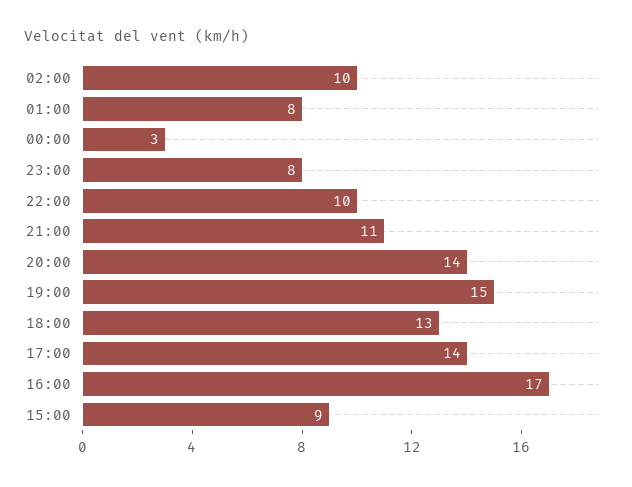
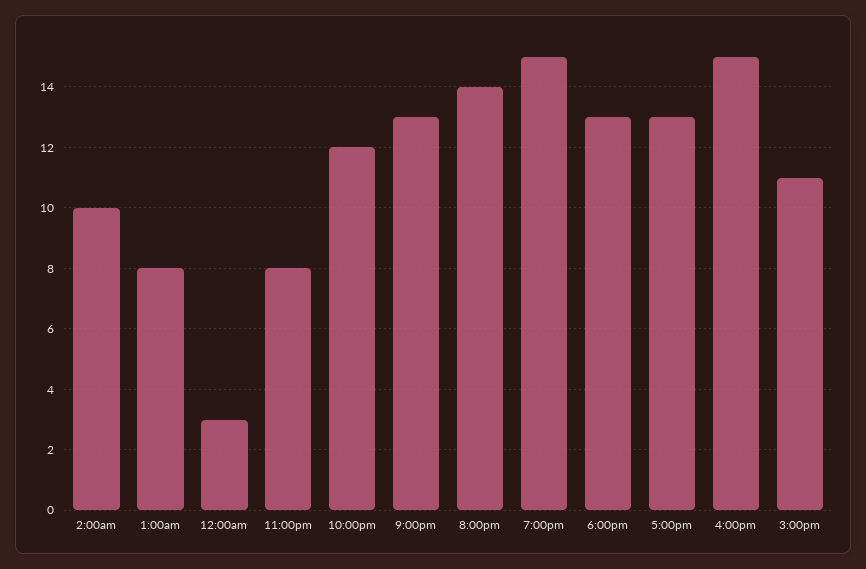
  {
    "02:00": 10,
    "01:00": 8,
    "00:00": 3,
    "23:00": 8,
-   "22:00": 10,
+   "22:00": 12,
-   "21:00": 11,
+   "21:00": 13,
    "20:00": 14,
    "19:00": 15,
    "18:00": 13,
-   "17:00": 14,
+   "17:00": 13,
-   "16:00": 17,
+   "16:00": 15,
-   "15:00": 9
+   "15:00": 11
  }

